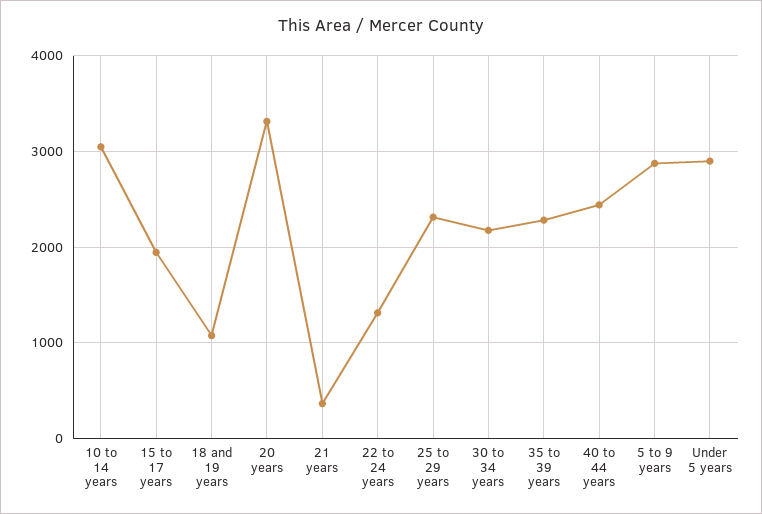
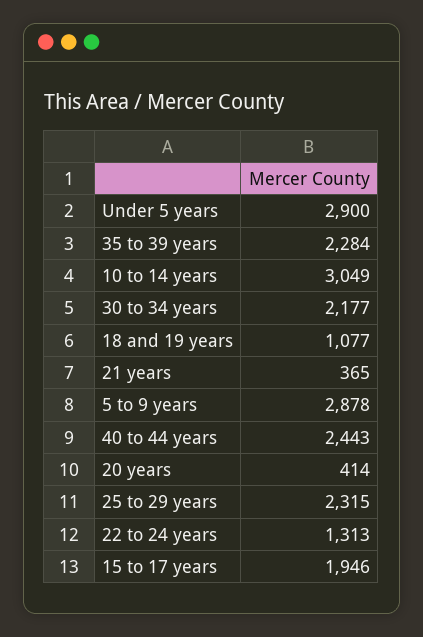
  {
    "10 to 14 years": 3049,
    "15 to 17 years": 1946,
    "18 and 19 years": 1077,
-   "20 years": 3300,
+   "20 years": 414,
    "21 years": 365,
    "22 to 24 years": 1313,
    "25 to 29 years": 2315,
    "30 to 34 years": 2177,
    "35 to 39 years": 2284,
    "40 to 44 years": 2443,
    "5 to 9 years": 2878,
    "Under 5 years": 2900
  }

